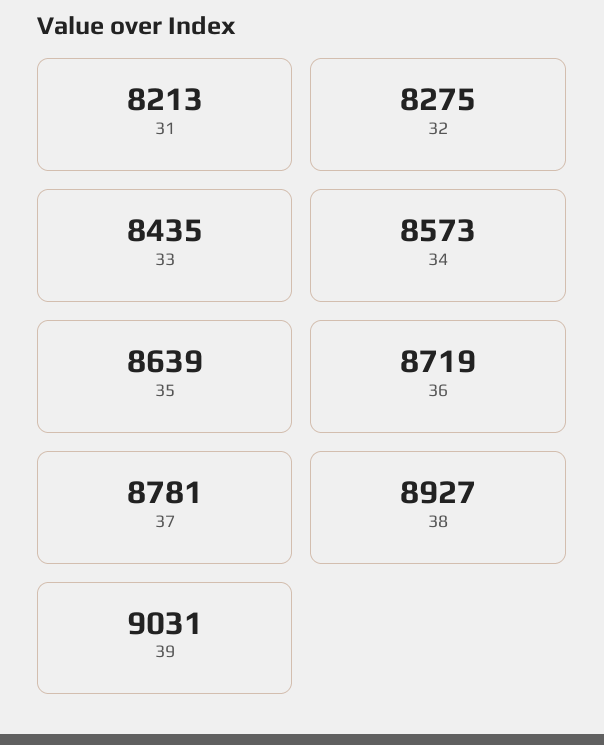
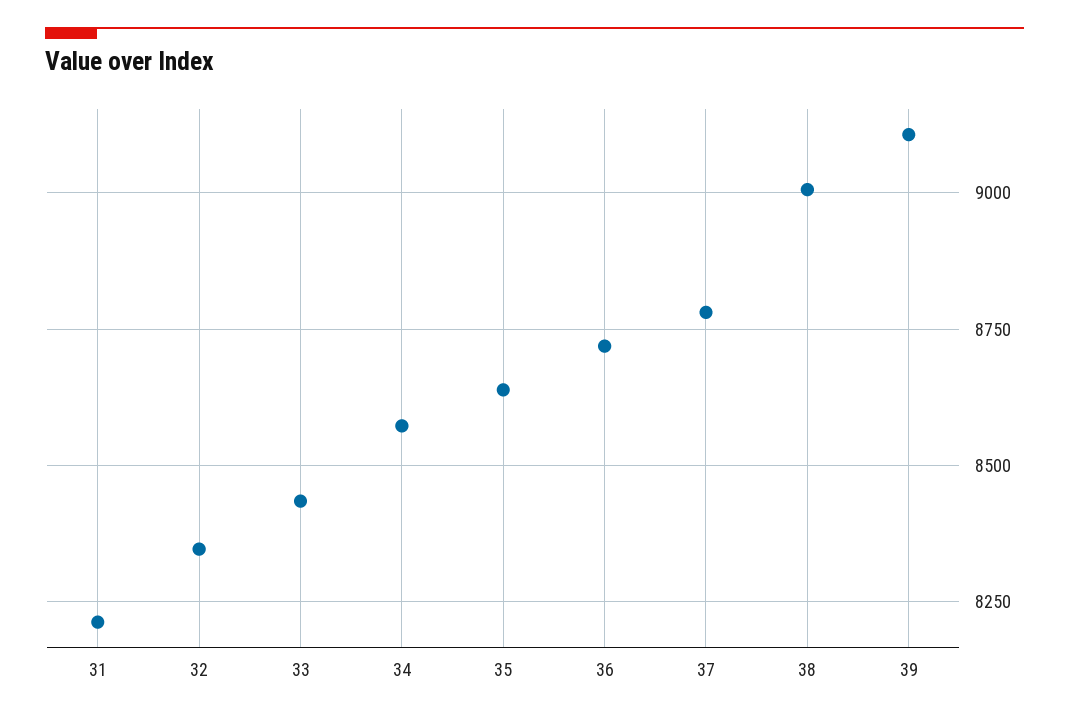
  {
    "31": 8213,
-   "32": 8275,
+   "32": 8350,
    "33": 8435,
    "34": 8573,
    "35": 8639,
    "36": 8719,
    "37": 8781,
-   "38": 8927,
+   "38": 9000,
-   "39": 9031
+   "39": 9100
  }

